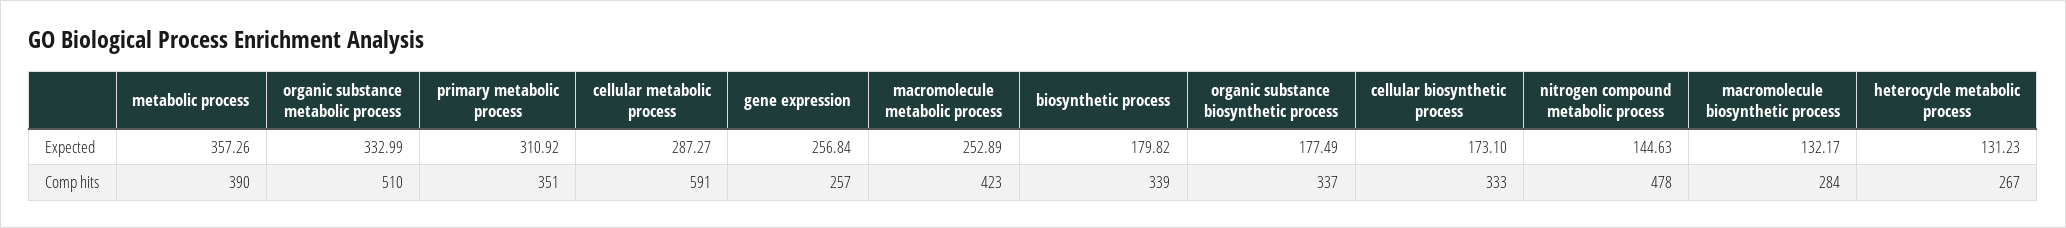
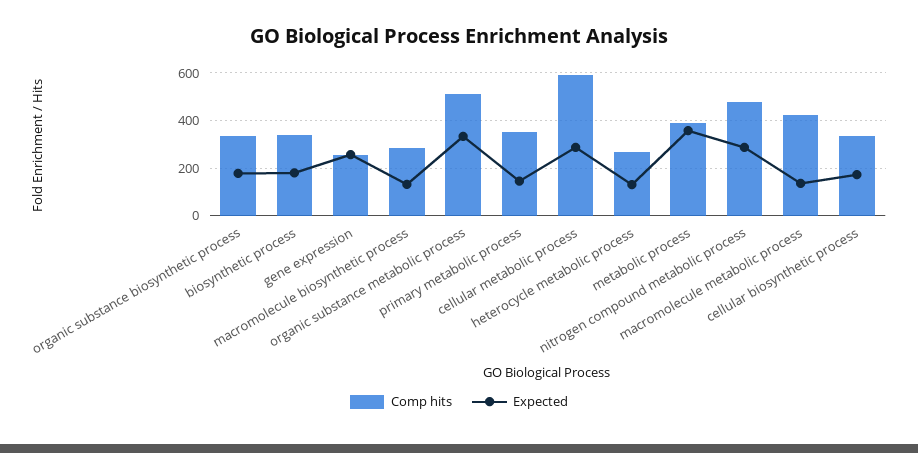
  {
    "Expected": {
      "metabolic process": 357.26,
      "organic substance metabolic process": 332.99,
-     "primary metabolic process": 310.92,
+     "primary metabolic process": 150,
      "cellular metabolic process": 287.27,
      "gene expression": 256.84,
-     "macromolecule metabolic process": 252.89,
+     "macromolecule metabolic process": 150,
      "biosynthetic process": 179.82,
      "organic substance biosynthetic process": 177.49,
      "cellular biosynthetic process": 173.1,
-     "nitrogen compound metabolic process": 144.63,
+     "nitrogen compound metabolic process": 300,
      "macromolecule biosynthetic process": 132.17,
      "heterocycle metabolic process": 131.23
    },
    "Comp hits": {
      "metabolic process": 390,
      "organic substance metabolic process": 510,
      "primary metabolic process": 351,
      "cellular metabolic process": 591,
      "gene expression": 257,
      "macromolecule metabolic process": 423,
      "biosynthetic process": 339,
      "organic substance biosynthetic process": 337,
      "cellular biosynthetic process": 333,
      "nitrogen compound metabolic process": 478,
      "macromolecule biosynthetic process": 284,
      "heterocycle metabolic process": 267
    }
  }

